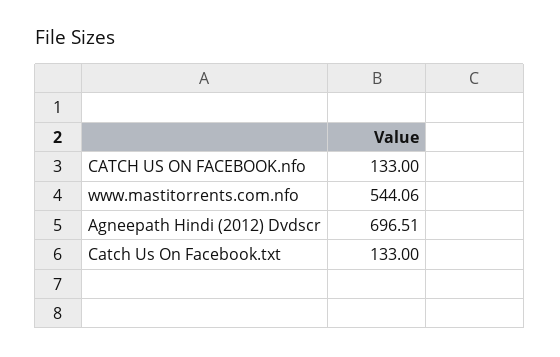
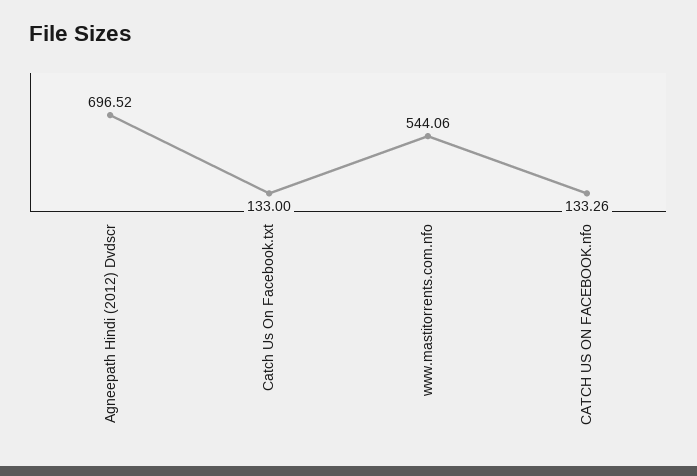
  {
-   "CATCH US ON FACEBOOK.nfo": 133,
+   "CATCH US ON FACEBOOK.nfo": 133.26,
    "www.mastitorrents.com.nfo": 544.06,
-   "Agneepath Hindi (2012) Dvdscr": 696.51,
+   "Agneepath Hindi (2012) Dvdscr": 696.52,
    "Catch Us On Facebook.txt": 133
  }

